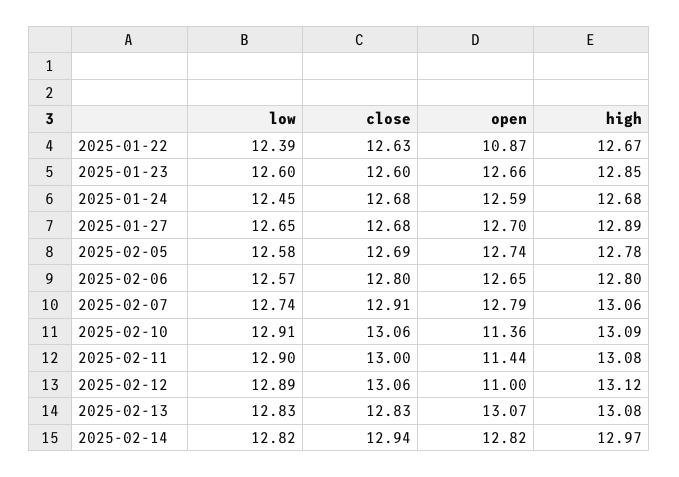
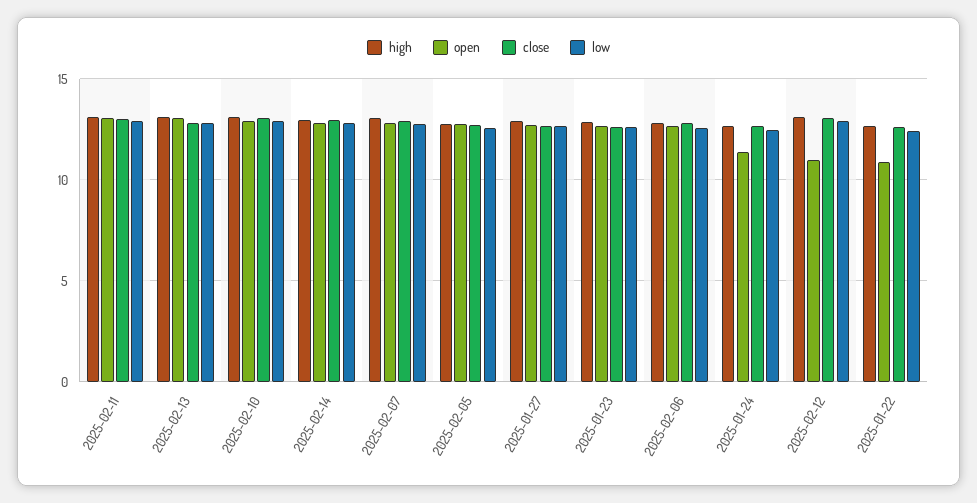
  {
    "low": {
      "2025-01-22": 12.39,
      "2025-01-23": 12.6,
      "2025-01-24": 12.45,
      "2025-01-27": 12.65,
      "2025-02-05": 12.58,
      "2025-02-06": 12.57,
      "2025-02-07": 12.74,
      "2025-02-10": 12.91,
      "2025-02-11": 12.9,
      "2025-02-12": 12.89,
      "2025-02-13": 12.83,
      "2025-02-14": 12.82
    },
    "close": {
      "2025-01-22": 12.63,
      "2025-01-23": 12.6,
      "2025-01-24": 12.68,
      "2025-01-27": 12.68,
      "2025-02-05": 12.69,
      "2025-02-06": 12.8,
      "2025-02-07": 12.91,
      "2025-02-10": 13.06,
      "2025-02-11": 13,
      "2025-02-12": 13.06,
      "2025-02-13": 12.83,
      "2025-02-14": 12.94
    },
    "open": {
      "2025-01-22": 10.87,
      "2025-01-23": 12.66,
-     "2025-01-24": 12.59,
+     "2025-01-24": 11.5,
      "2025-01-27": 12.7,
      "2025-02-05": 12.74,
      "2025-02-06": 12.65,
      "2025-02-07": 12.79,
-     "2025-02-10": 11.36,
+     "2025-02-10": 13,
-     "2025-02-11": 11.44,
+     "2025-02-11": 13,
      "2025-02-12": 11,
      "2025-02-13": 13.07,
      "2025-02-14": 12.82
    },
    "high": {
      "2025-01-22": 12.67,
      "2025-01-23": 12.85,
      "2025-01-24": 12.68,
      "2025-01-27": 12.89,
      "2025-02-05": 12.78,
      "2025-02-06": 12.8,
      "2025-02-07": 13.06,
      "2025-02-10": 13.09,
      "2025-02-11": 13.08,
      "2025-02-12": 13.12,
      "2025-02-13": 13.08,
      "2025-02-14": 12.97
    }
  }

